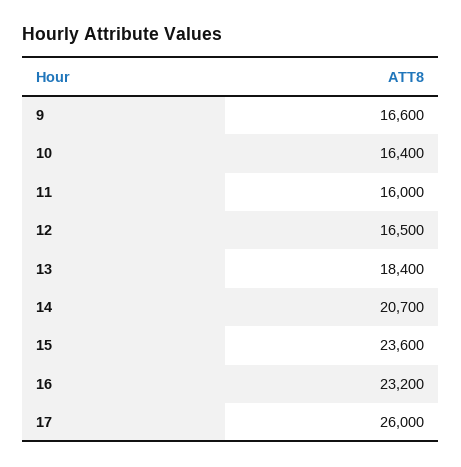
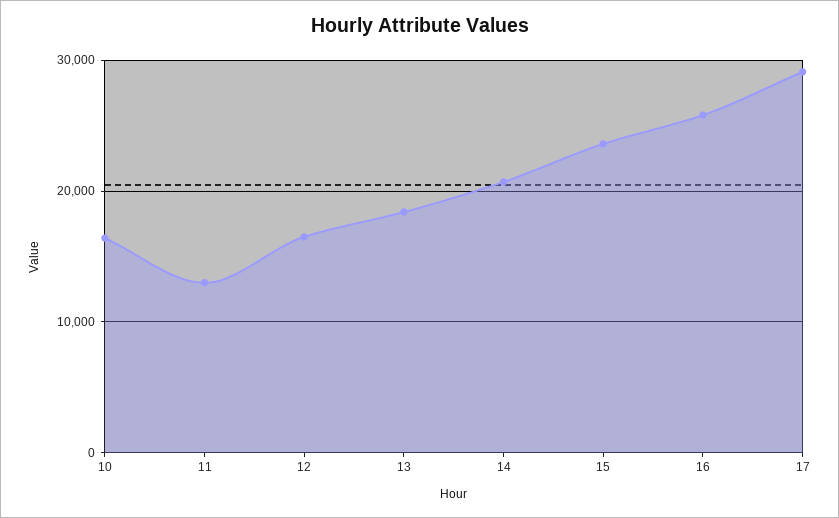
  {
-   "9": 16600,
    "10": 16400,
-   "11": 16000,
+   "11": 13000,
    "12": 16500,
    "13": 18400,
    "14": 20700,
    "15": 23600,
-   "16": 23200,
+   "16": 26000,
-   "17": 26000
+   "17": 29000
  }

